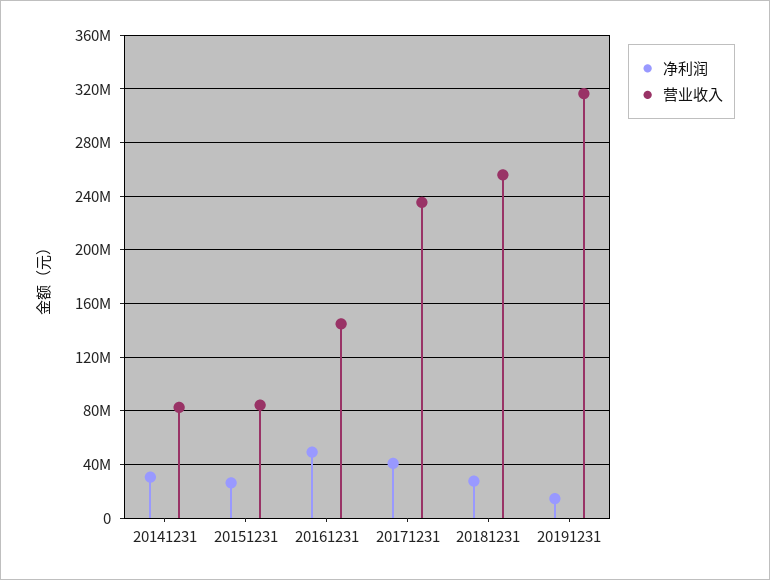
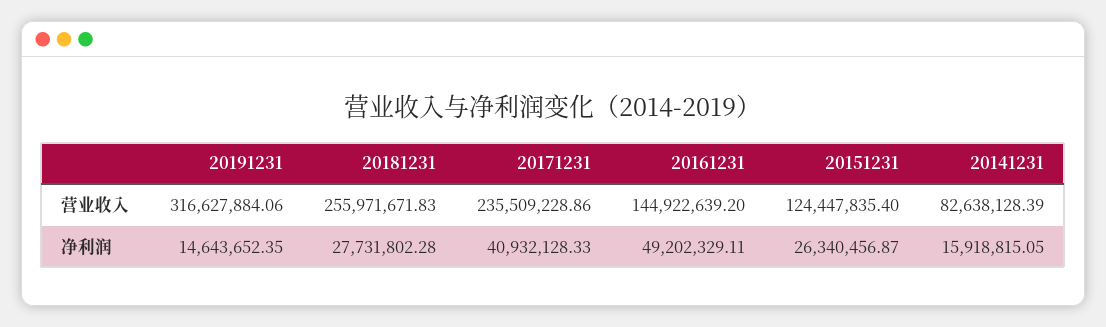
  {
    "净利润": {
-     "20141231": 30000000,
+     "20141231": 15918815.05,
      "20151231": 26340456.87,
      "20161231": 49202329.11,
      "20171231": 40932128.33,
      "20181231": 27731802.28,
      "20191231": 14643652.35
    },
    "营业收入": {
      "20141231": 82638128.39,
-     "20151231": 85000000,
+     "20151231": 124447835.4,
      "20161231": 144922639.2,
      "20171231": 235509228.86,
      "20181231": 255971671.83,
      "20191231": 316627884.06
    }
  }

